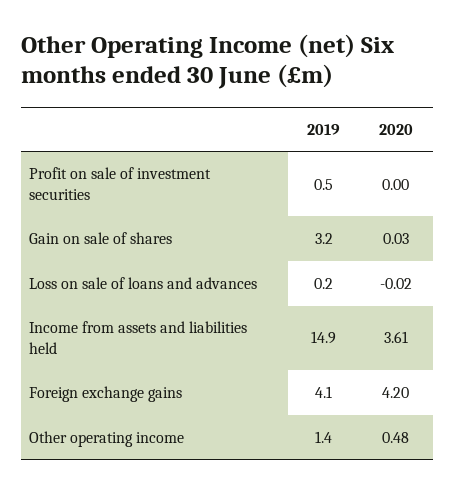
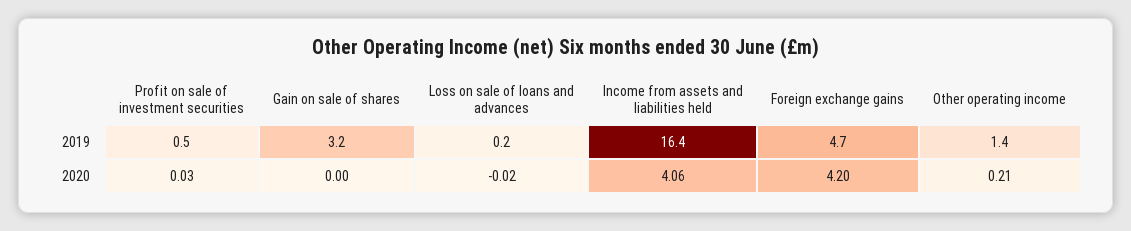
  {
    "2019": {
      "Profit on sale of investment securities": 0.5,
      "Gain on sale of shares": 3.2,
      "Loss on sale of loans and advances": 0.2,
-     "Income from assets and liabilities held": 14.9,
+     "Income from assets and liabilities held": 16.4,
-     "Foreign exchange gains": 4.1,
+     "Foreign exchange gains": 4.7,
      "Other operating income": 1.4
    },
    "2020": {
-     "Profit on sale of investment securities": 0,
+     "Profit on sale of investment securities": 0.03,
-     "Gain on sale of shares": 0.03,
+     "Gain on sale of shares": 0,
      "Loss on sale of loans and advances": -0.02,
-     "Income from assets and liabilities held": 3.61,
+     "Income from assets and liabilities held": 4.06,
      "Foreign exchange gains": 4.2,
-     "Other operating income": 0.48
+     "Other operating income": 0.21
    }
  }

